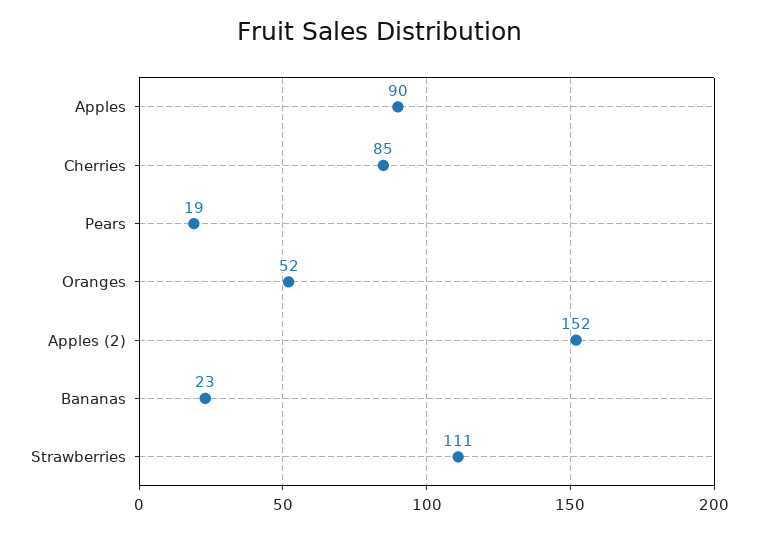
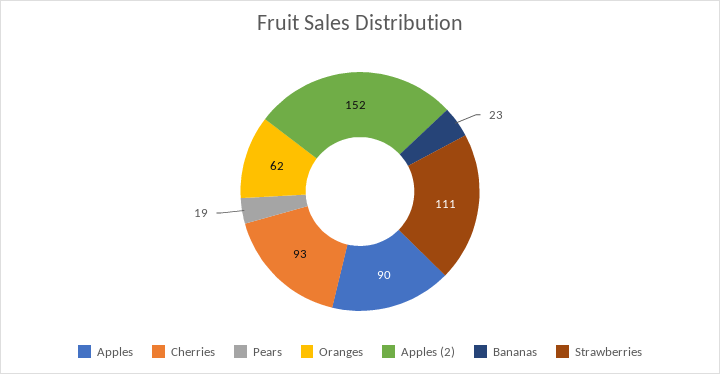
  {
    "Apples": 90,
-   "Cherries": 85,
+   "Cherries": 93,
    "Pears": 19,
-   "Oranges": 52,
+   "Oranges": 62,
    "Apples (2)": 152,
    "Bananas": 23,
    "Strawberries": 111
  }

